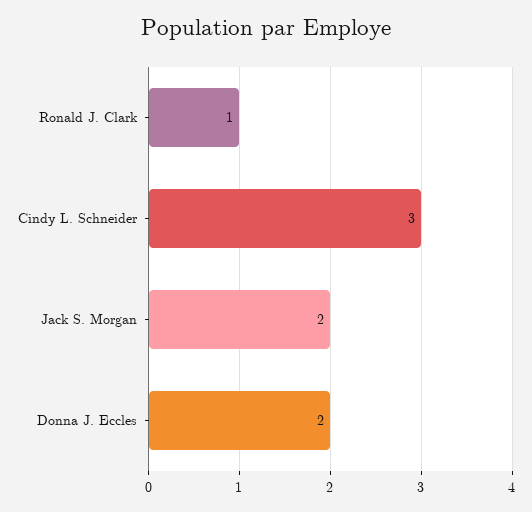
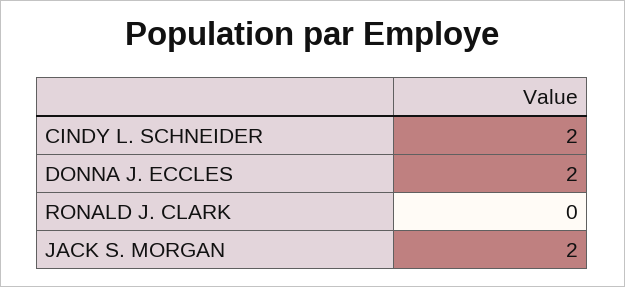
  {
-   "Ronald J. Clark": 1,
+   "Ronald J. Clark": 0,
-   "Cindy L. Schneider": 3,
+   "Cindy L. Schneider": 2,
    "Jack S. Morgan": 2,
    "Donna J. Eccles": 2
  }

